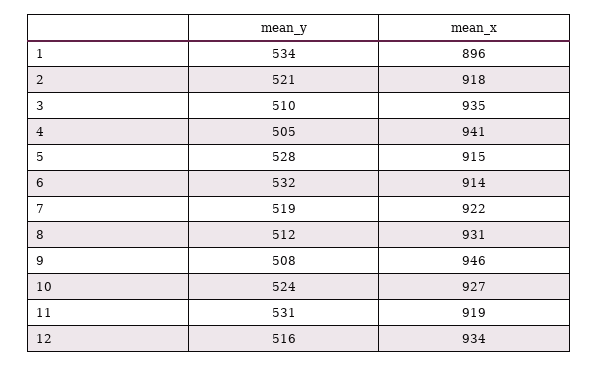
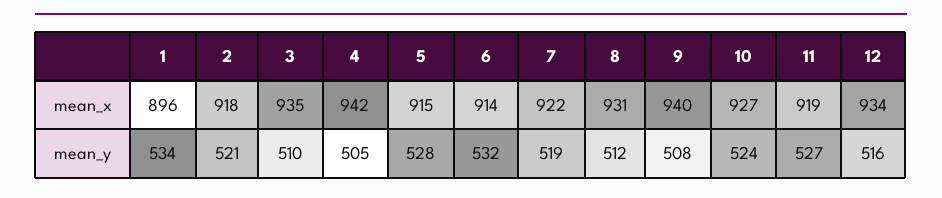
  {
    "mean_y": {
      "1": 534,
      "2": 521,
      "3": 510,
      "4": 505,
      "5": 528,
      "6": 532,
      "7": 519,
      "8": 512,
      "9": 508,
      "10": 524,
-     "11": 531,
+     "11": 527,
      "12": 516
    },
    "mean_x": {
      "1": 896,
      "2": 918,
      "3": 935,
-     "4": 941,
+     "4": 942,
      "5": 915,
      "6": 914,
      "7": 922,
      "8": 931,
-     "9": 946,
+     "9": 940,
      "10": 927,
      "11": 919,
      "12": 934
    }
  }

